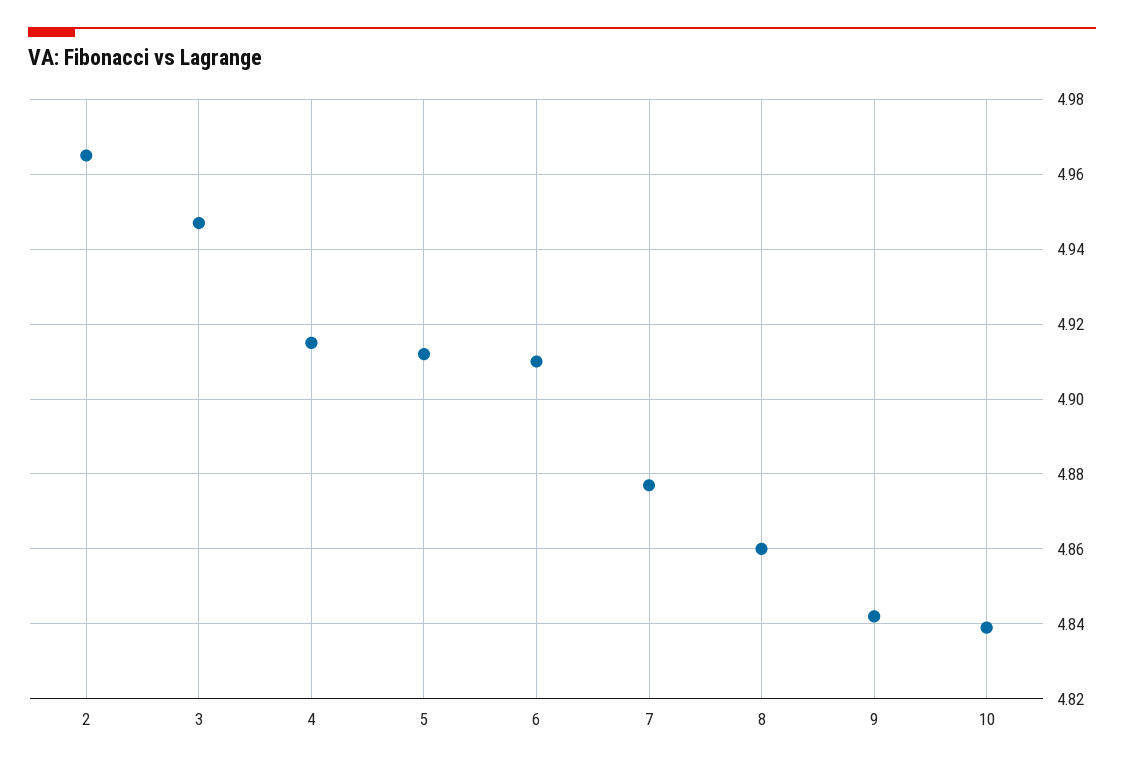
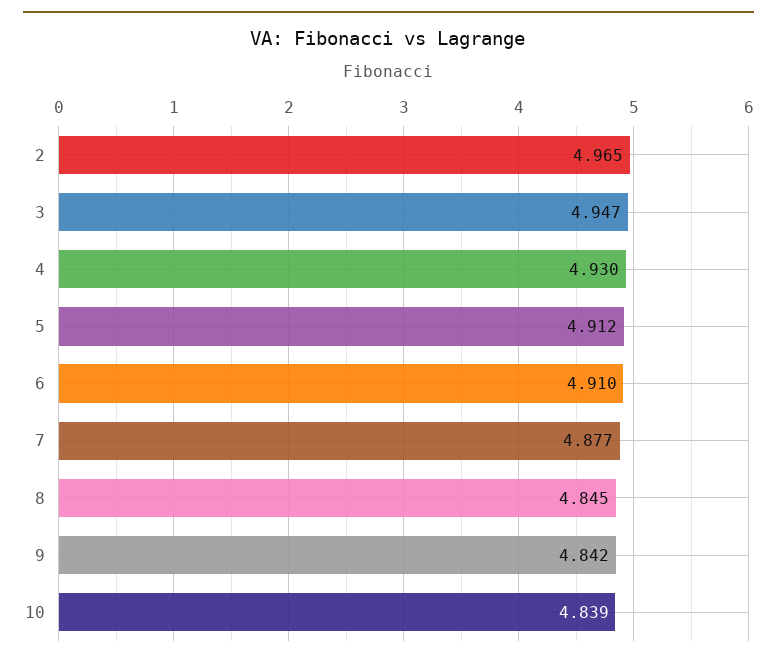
  {
    "2": 4.965,
    "3": 4.947,
-   "4": 4.915,
+   "4": 4.93,
    "5": 4.912,
    "6": 4.91,
    "7": 4.877,
-   "8": 4.86,
+   "8": 4.845,
    "9": 4.842,
    "10": 4.839
  }

